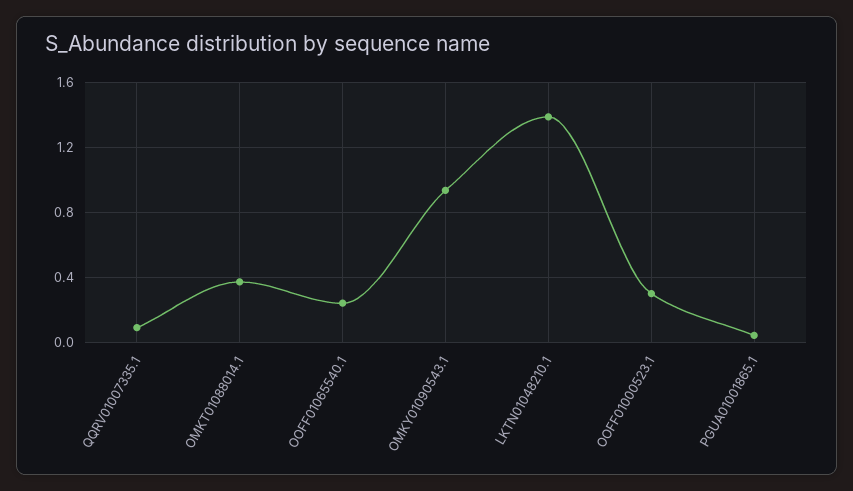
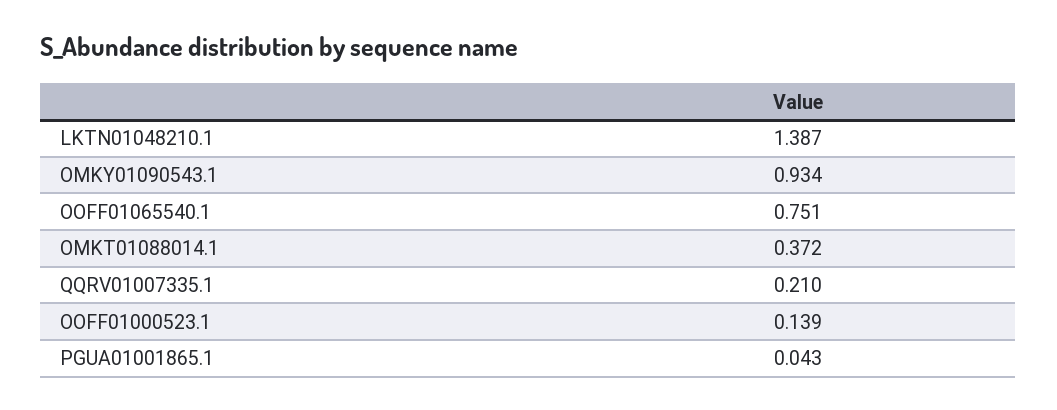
  {
-   "QQRV01007335.1": 0.1,
+   "QQRV01007335.1": 0.21,
    "OMKT01088014.1": 0.372,
-   "OOFF01065540.1": 0.25,
+   "OOFF01065540.1": 0.751,
    "OMKY01090543.1": 0.934,
    "LKTN01048210.1": 1.387,
-   "OOFF01000523.1": 0.3,
+   "OOFF01000523.1": 0.139,
    "PGUA01001865.1": 0.043
  }

